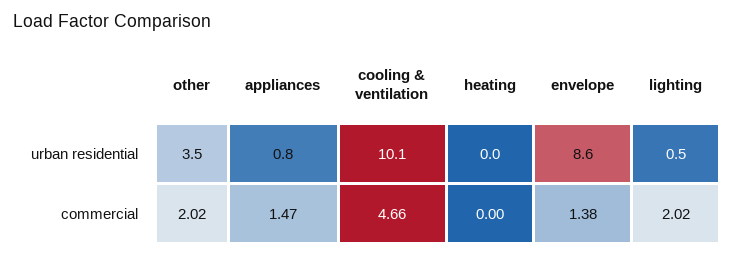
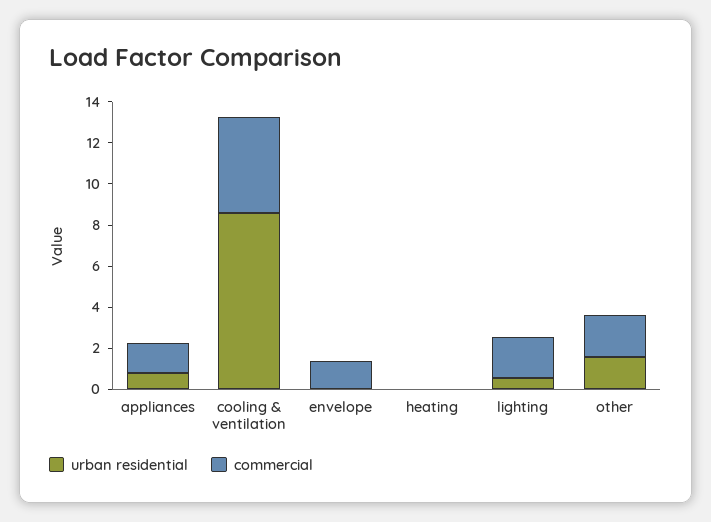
  {
    "urban residential": {
-     "other": 3.5,
+     "other": 1.5,
      "appliances": 0.8,
-     "cooling & ventilation": 10.1,
+     "cooling & ventilation": 8.5,
      "heating": 0,
-     "envelope": 8.6,
+     "envelope": 0,
      "lighting": 0.5
    },
    "commercial": {
      "other": 2.02,
      "appliances": 1.47,
      "cooling & ventilation": 4.66,
      "heating": 0,
      "envelope": 1.38,
      "lighting": 2.02
    }
  }

